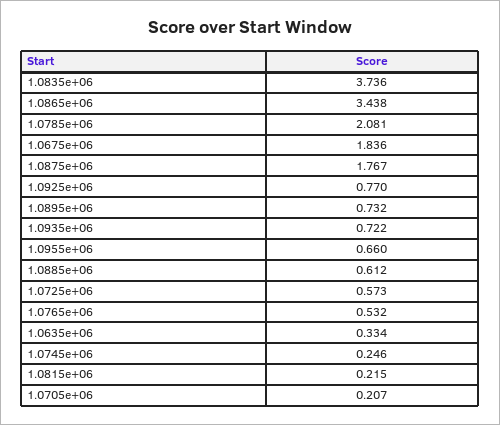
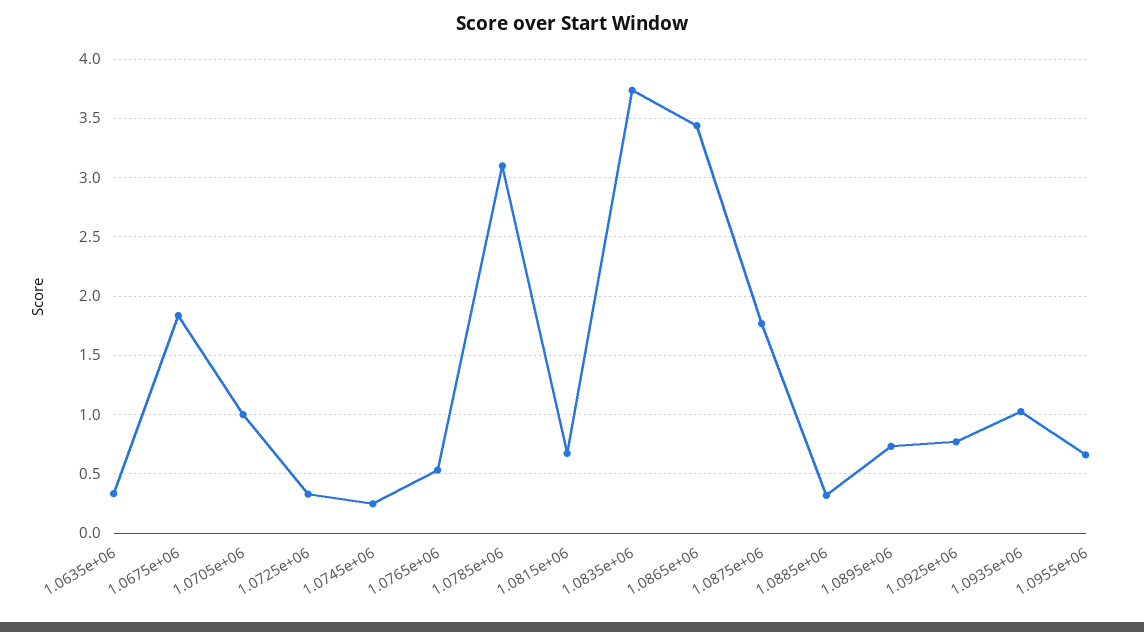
  {
    "1.0835e+06": 3.736,
    "1.0865e+06": 3.438,
-   "1.0785e+06": 2.081,
+   "1.0785e+06": 3.1,
    "1.0675e+06": 1.836,
    "1.0875e+06": 1.767,
    "1.0925e+06": 0.77,
    "1.0895e+06": 0.732,
-   "1.0935e+06": 0.722,
+   "1.0935e+06": 1,
    "1.0955e+06": 0.66,
-   "1.0885e+06": 0.612,
+   "1.0885e+06": 0.3,
-   "1.0725e+06": 0.573,
+   "1.0725e+06": 0.3,
    "1.0765e+06": 0.532,
    "1.0635e+06": 0.334,
    "1.0745e+06": 0.246,
-   "1.0815e+06": 0.215,
+   "1.0815e+06": 0.7,
-   "1.0705e+06": 0.207
+   "1.0705e+06": 1
  }

